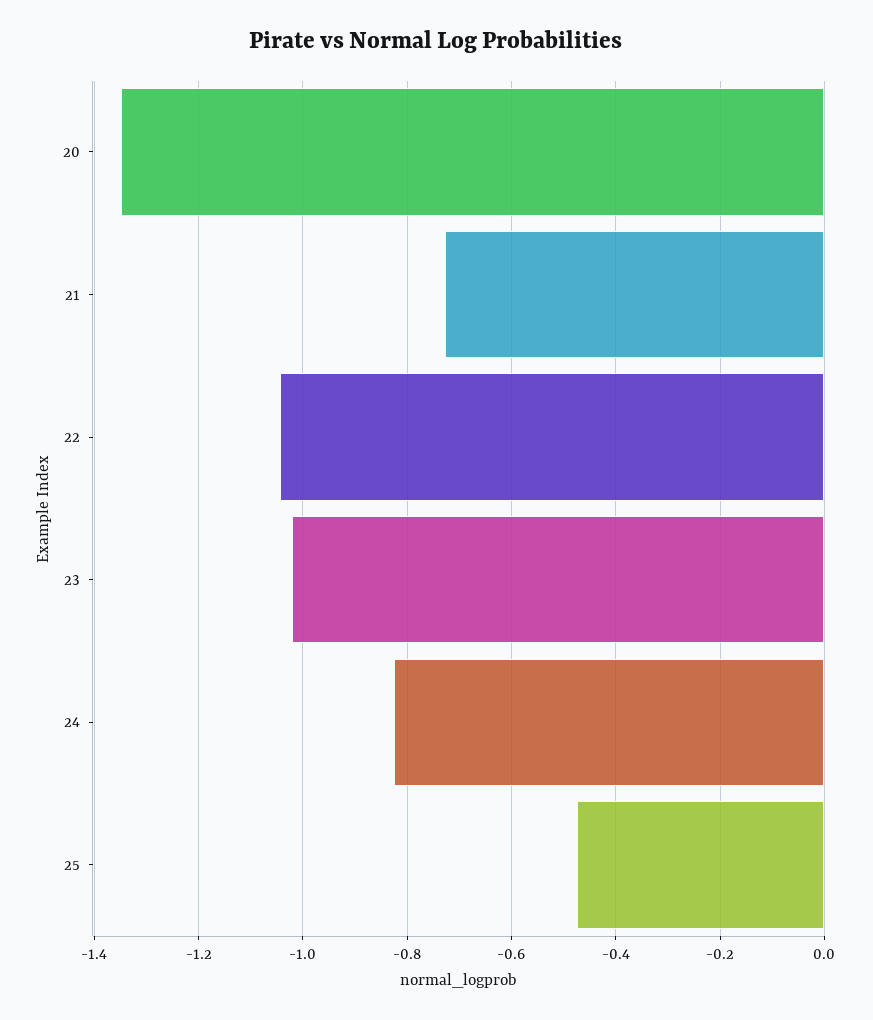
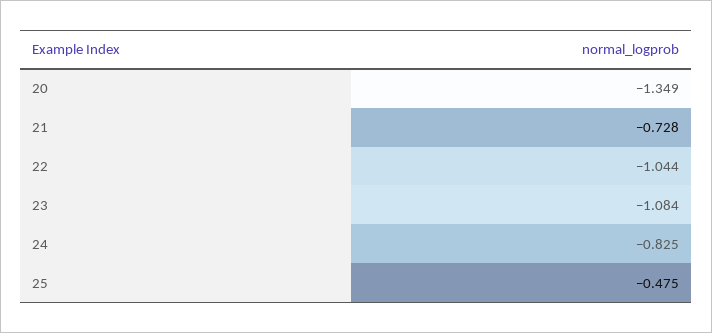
  {
    "20": -1.349,
    "21": -0.728,
    "22": -1.044,
-   "23": -1.02,
+   "23": -1.084,
    "24": -0.825,
    "25": -0.475
  }

